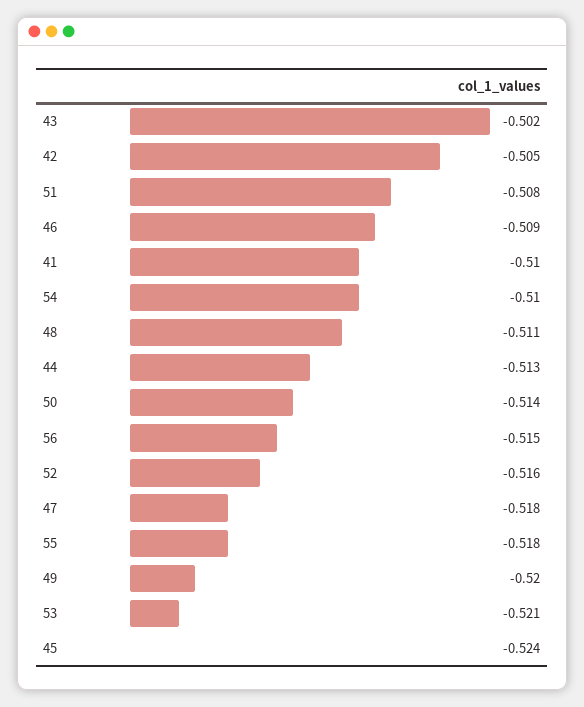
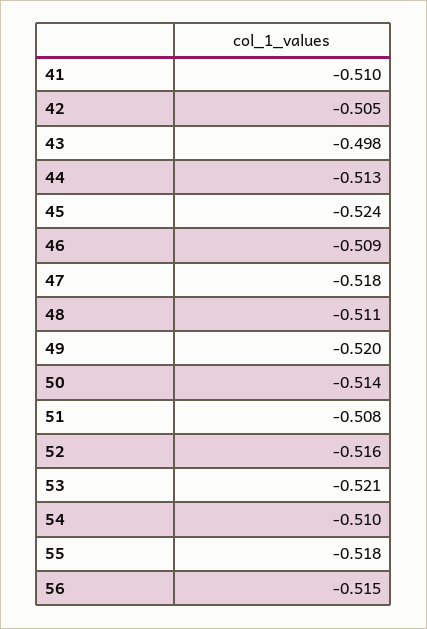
  {
-   "43": -0.502,
+   "43": -0.498,
    "42": -0.505,
    "51": -0.508,
    "46": -0.509,
    "41": -0.51,
    "54": -0.51,
    "48": -0.511,
    "44": -0.513,
    "50": -0.514,
    "56": -0.515,
    "52": -0.516,
    "47": -0.518,
    "55": -0.518,
    "49": -0.52,
    "53": -0.521,
    "45": -0.524
  }

